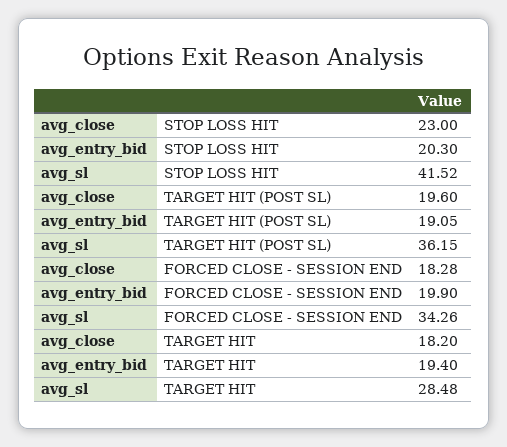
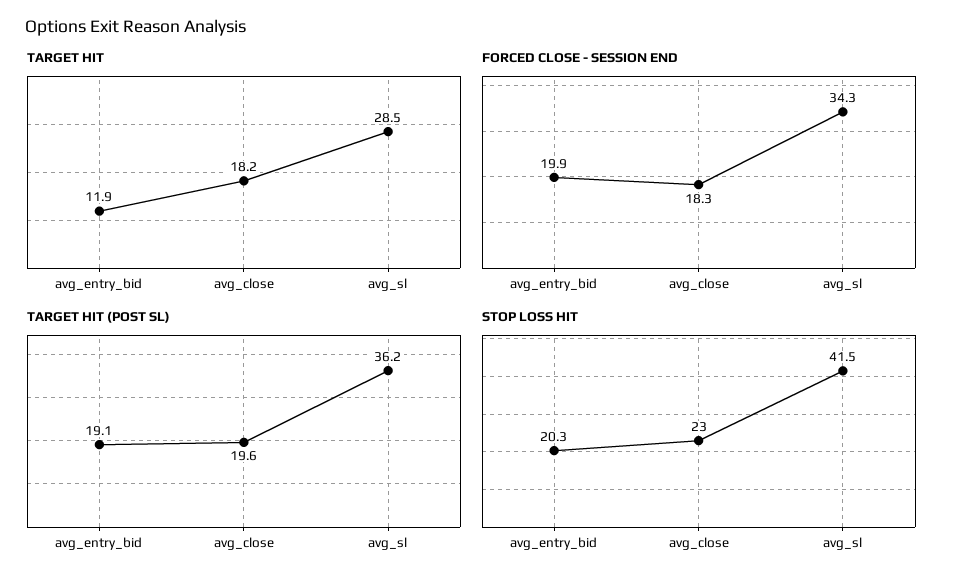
  {
    "STOP LOSS HIT": {
      "avg_close": 23,
      "avg_entry_bid": 20.3,
      "avg_sl": 41.52
    },
    "TARGET HIT (POST SL)": {
      "avg_close": 19.6,
      "avg_entry_bid": 19.05,
      "avg_sl": 36.15
    },
    "FORCED CLOSE - SESSION END": {
      "avg_close": 18.28,
      "avg_entry_bid": 19.9,
      "avg_sl": 34.26
    },
    "TARGET HIT": {
      "avg_close": 18.2,
-     "avg_entry_bid": 19.4,
+     "avg_entry_bid": 11.9,
      "avg_sl": 28.48
    }
  }

